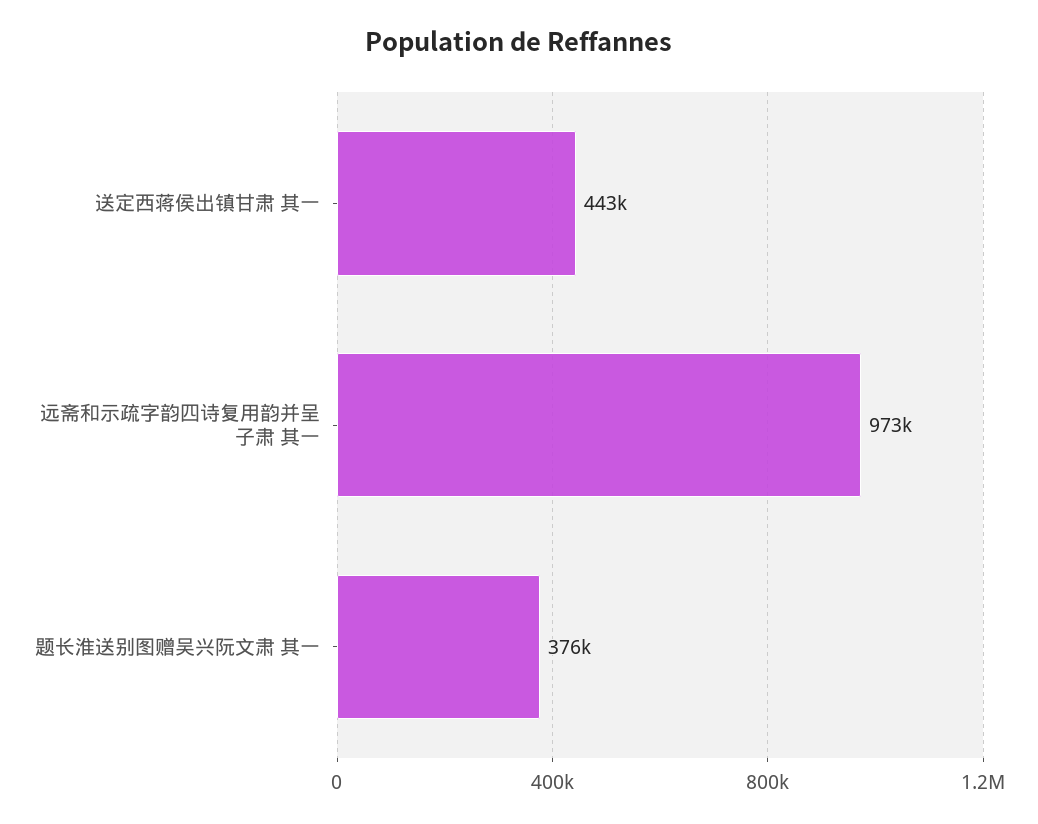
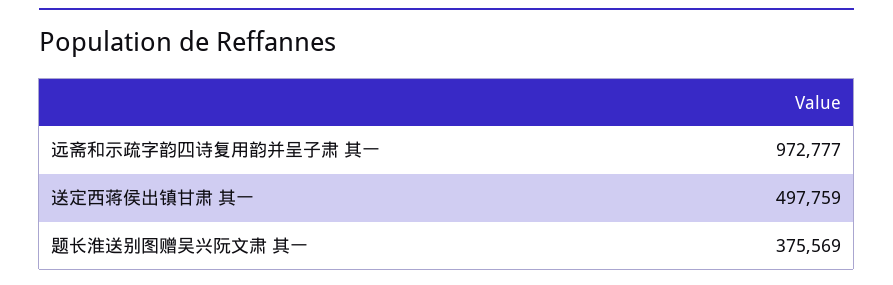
  {
-   "送定西蒋侯出镇甘肃 其一": 443000,
+   "送定西蒋侯出镇甘肃 其一": 497759,
    "远斋和示疏字韵四诗复用韵并呈子肃 其一": 972777,
    "题长淮送别图赠吴兴阮文肃 其一": 375569
  }

